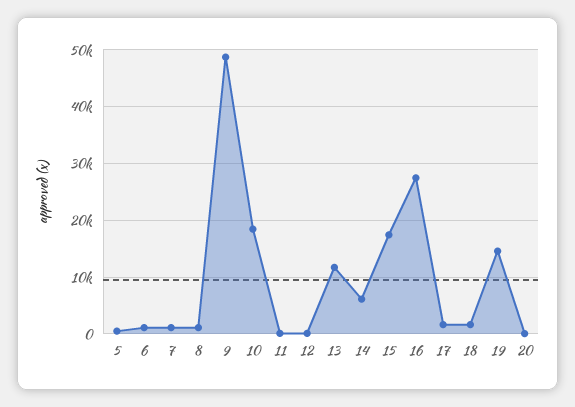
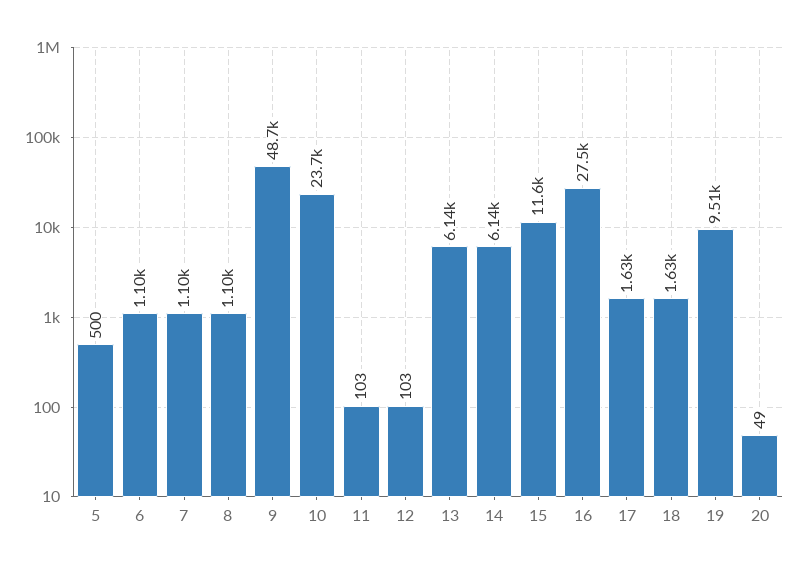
  {
    "5": 500,
    "6": 1100,
    "7": 1100,
    "8": 1100,
    "9": 48700,
-   "10": 18000,
+   "10": 23700,
    "11": 103,
    "12": 103,
-   "13": 12000,
+   "13": 6140,
    "14": 6140,
-   "15": 18000,
+   "15": 11600,
    "16": 27500,
    "17": 1630,
    "18": 1630,
-   "19": 14000,
+   "19": 9510,
    "20": 49
  }

